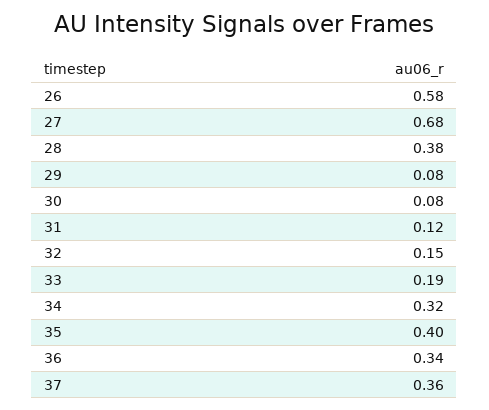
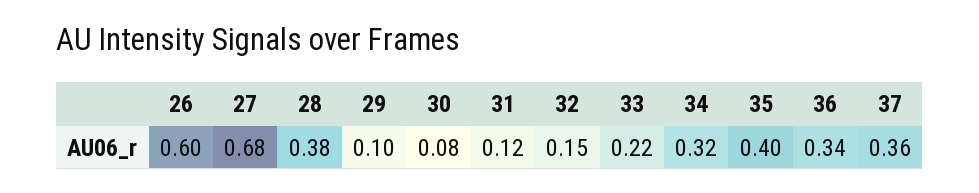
  {
-   "26": 0.58,
+   "26": 0.6,
    "27": 0.68,
    "28": 0.38,
-   "29": 0.08,
+   "29": 0.1,
    "30": 0.08,
    "31": 0.12,
    "32": 0.15,
-   "33": 0.19,
+   "33": 0.22,
    "34": 0.32,
    "35": 0.4,
    "36": 0.34,
    "37": 0.36
  }

